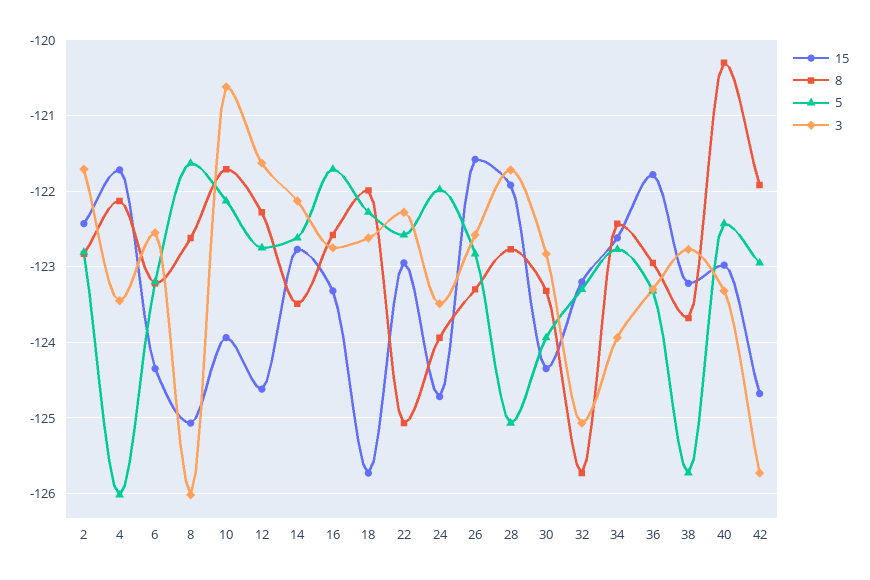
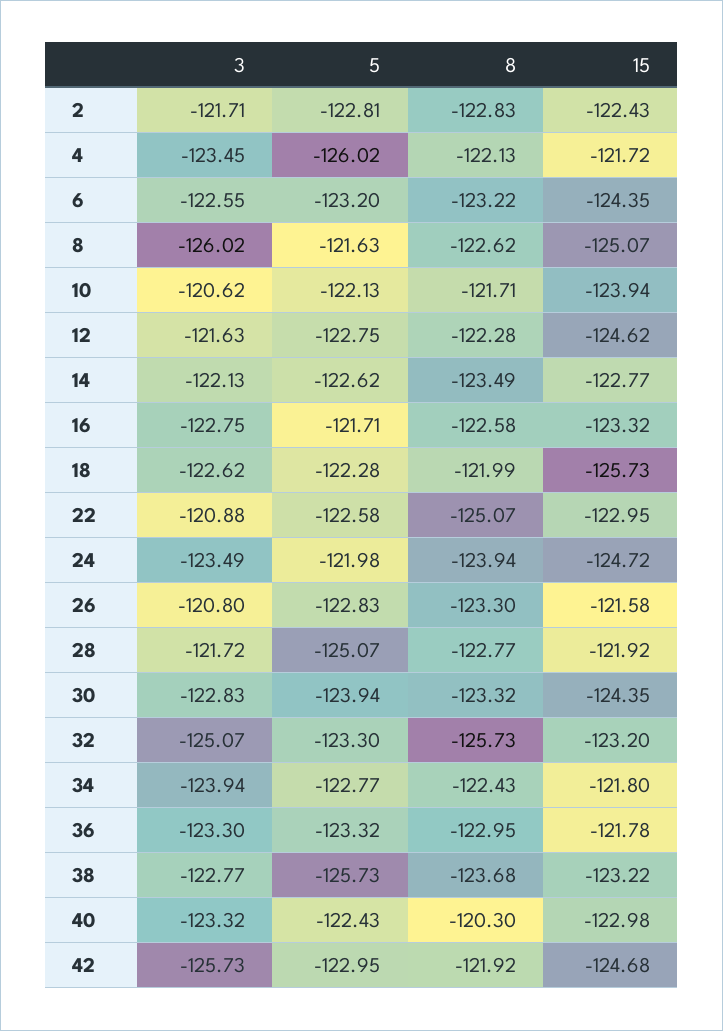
  {
    "15": {
      "2": -122.43,
      "4": -121.72,
      "6": -124.35,
      "8": -125.07,
      "10": -123.94,
      "12": -124.62,
      "14": -122.77,
      "16": -123.32,
      "18": -125.73,
      "22": -122.95,
      "24": -124.72,
      "26": -121.58,
      "28": -121.92,
      "30": -124.35,
      "32": -123.2,
-     "34": -122.6,
+     "34": -121.8,
      "36": -121.78,
      "38": -123.22,
      "40": -122.98,
      "42": -124.68
    },
    "8": {
      "2": -122.83,
      "4": -122.13,
      "6": -123.22,
      "8": -122.62,
      "10": -121.71,
      "12": -122.28,
      "14": -123.49,
      "16": -122.58,
      "18": -121.99,
      "22": -125.07,
      "24": -123.94,
      "26": -123.3,
      "28": -122.77,
      "30": -123.32,
      "32": -125.73,
      "34": -122.43,
      "36": -122.95,
      "38": -123.68,
      "40": -120.3,
      "42": -121.92
    },
    "5": {
      "2": -122.81,
      "4": -126.02,
      "6": -123.2,
      "8": -121.63,
      "10": -122.13,
      "12": -122.75,
      "14": -122.62,
      "16": -121.71,
      "18": -122.28,
      "22": -122.58,
      "24": -121.98,
      "26": -122.83,
      "28": -125.07,
      "30": -123.94,
      "32": -123.3,
      "34": -122.77,
      "36": -123.32,
      "38": -125.73,
      "40": -122.43,
      "42": -122.95
    },
    "3": {
      "2": -121.71,
      "4": -123.45,
      "6": -122.55,
      "8": -126.02,
      "10": -120.62,
      "12": -121.63,
      "14": -122.13,
      "16": -122.75,
      "18": -122.62,
-     "22": -122.3,
+     "22": -120.88,
      "24": -123.49,
-     "26": -122.6,
+     "26": -120.8,
      "28": -121.72,
      "30": -122.83,
      "32": -125.07,
      "34": -123.94,
      "36": -123.3,
      "38": -122.77,
      "40": -123.32,
      "42": -125.73
    }
  }

